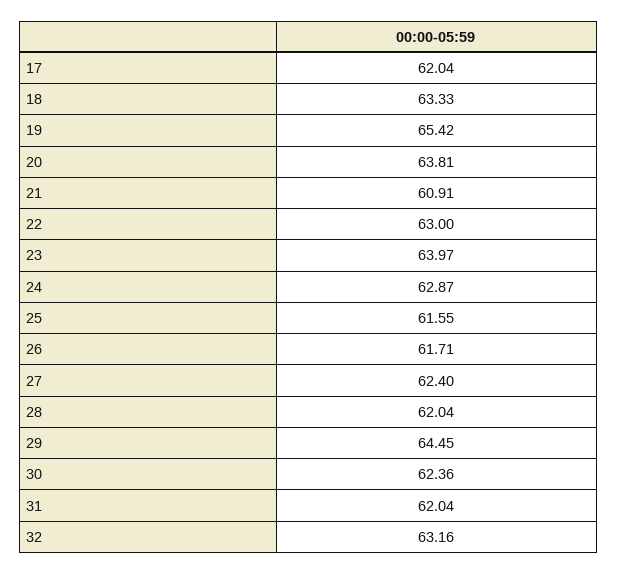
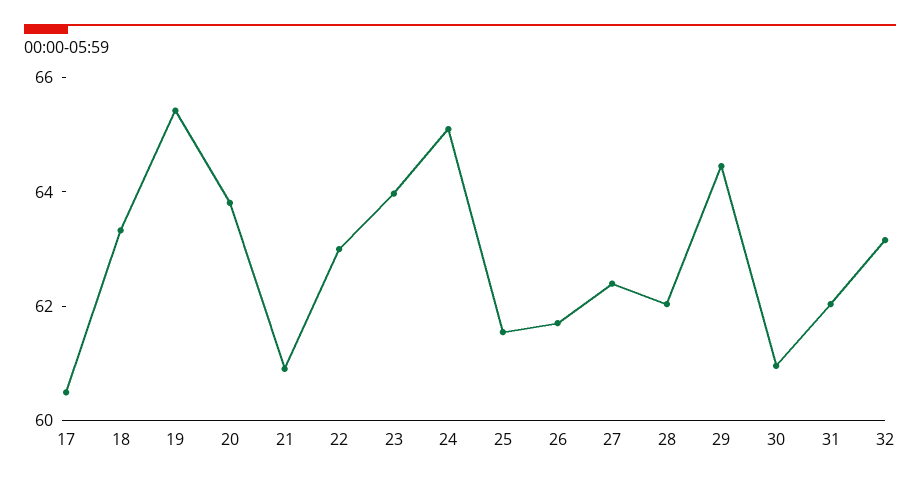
  {
-   "17": 62.04,
+   "17": 60.5,
    "18": 63.33,
    "19": 65.42,
    "20": 63.81,
    "21": 60.91,
    "22": 63,
    "23": 63.97,
-   "24": 62.87,
+   "24": 65,
    "25": 61.55,
    "26": 61.71,
    "27": 62.4,
    "28": 62.04,
    "29": 64.45,
-   "30": 62.36,
+   "30": 61,
    "31": 62.04,
    "32": 63.16
  }

